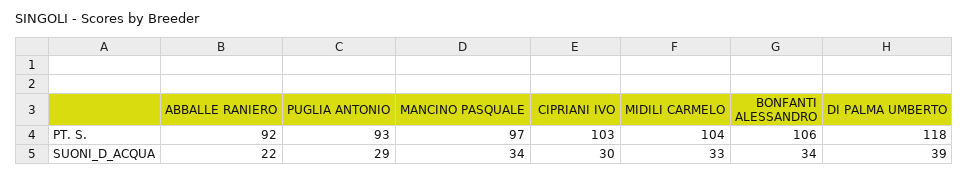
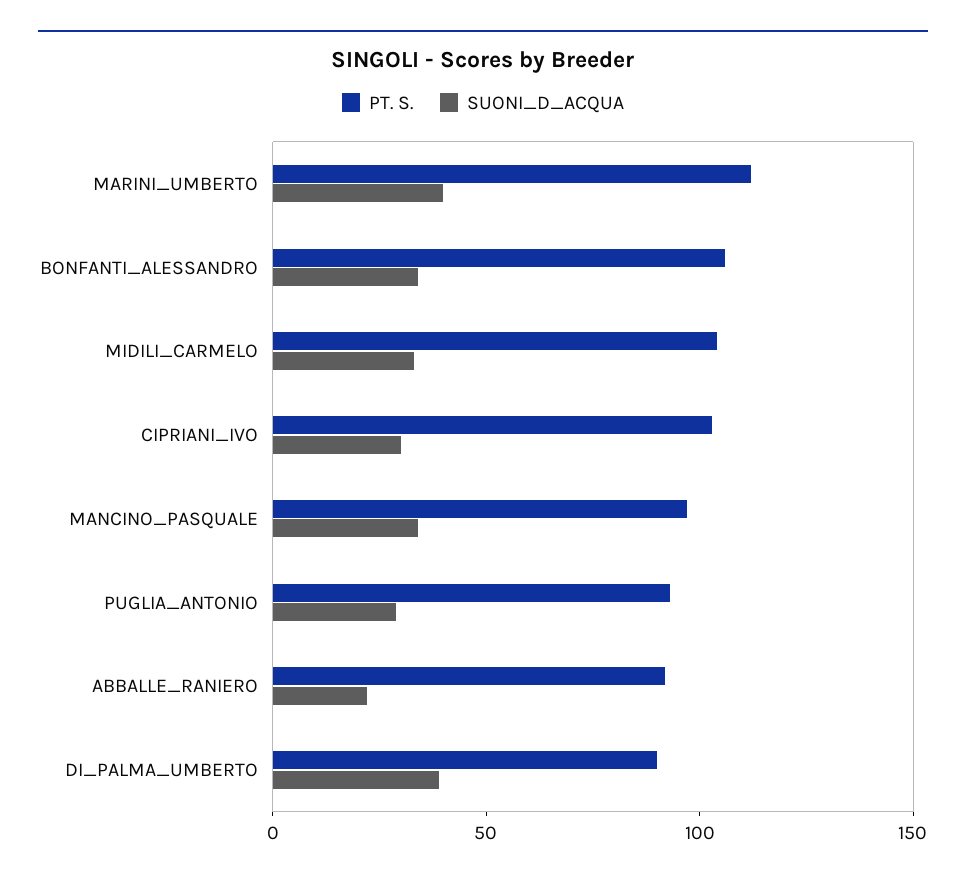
  {
    "PT. S.": {
      "ABBALLE RANIERO": 92,
      "PUGLIA ANTONIO": 93,
      "MANCINO PASQUALE": 97,
      "CIPRIANI IVO": 103,
      "MIDILI CARMELO": 104,
      "BONFANTI ALESSANDRO": 106,
-     "DI PALMA UMBERTO": 118
+     "DI PALMA UMBERTO": 90,
+     "MARINI_UMBERTO": 110
    },
    "SUONI_D_ACQUA": {
      "ABBALLE RANIERO": 22,
      "PUGLIA ANTONIO": 29,
      "MANCINO PASQUALE": 34,
      "CIPRIANI IVO": 30,
      "MIDILI CARMELO": 33,
      "BONFANTI ALESSANDRO": 34,
-     "DI PALMA UMBERTO": 39
+     "DI PALMA UMBERTO": 39,
+     "MARINI_UMBERTO": 40
    }
  }

